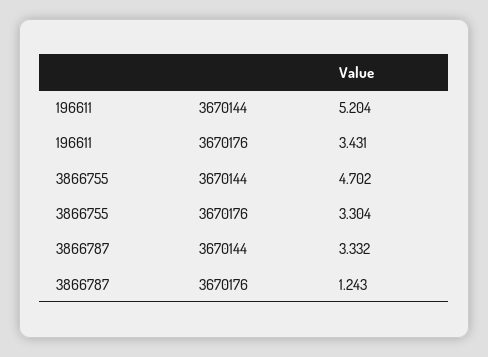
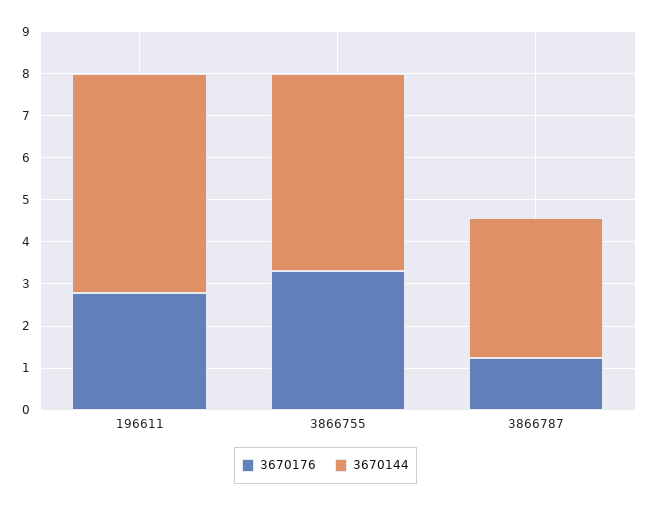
  {
    "3670144": {
      "196611": 5.204,
      "3866755": 4.702,
      "3866787": 3.332
    },
    "3670176": {
-     "196611": 3.431,
+     "196611": 2.8,
      "3866755": 3.304,
      "3866787": 1.243
    }
  }

